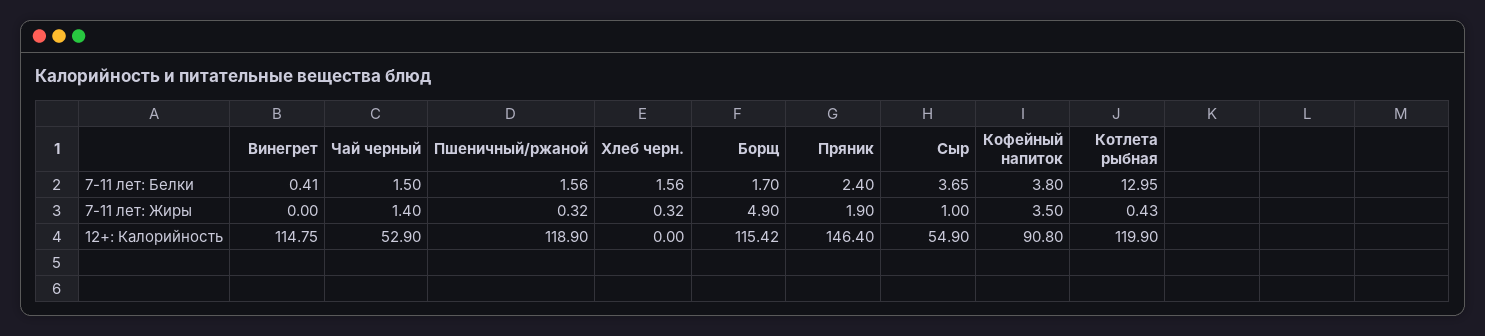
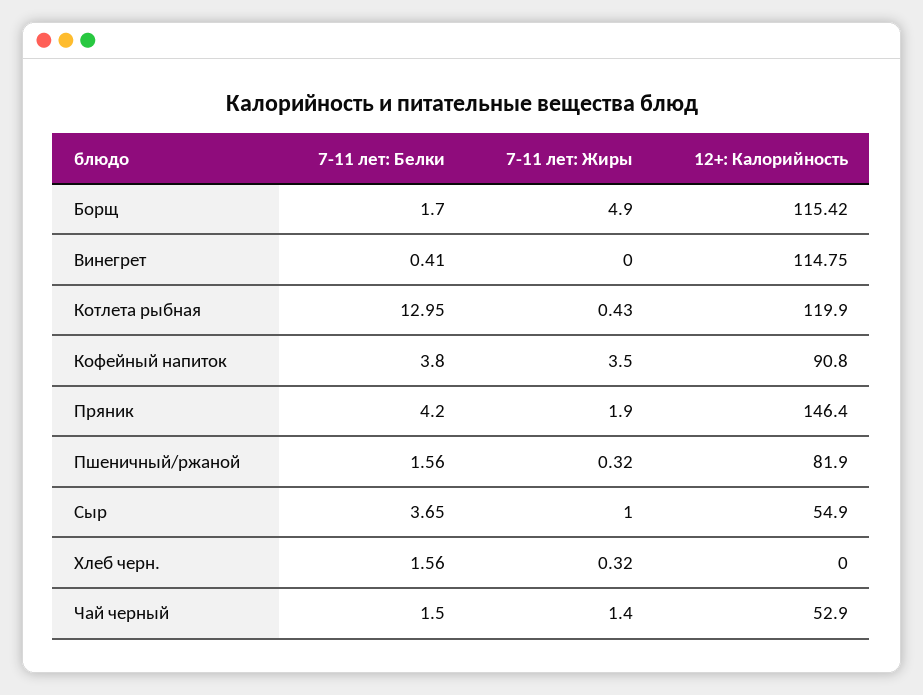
  {
    "Винегрет": {
      "7-11 лет: Белки": 0.41,
      "7-11 лет: Жиры": 0,
      "12+: Калорийность": 114.75
    },
    "Чай черный": {
      "7-11 лет: Белки": 1.5,
      "7-11 лет: Жиры": 1.4,
      "12+: Калорийность": 52.9
    },
    "Пшеничный/ржаной": {
      "7-11 лет: Белки": 1.56,
      "7-11 лет: Жиры": 0.32,
-     "12+: Калорийность": 118.9
+     "12+: Калорийность": 81.9
    },
    "Хлеб черн.": {
      "7-11 лет: Белки": 1.56,
      "7-11 лет: Жиры": 0.32,
      "12+: Калорийность": 0
    },
    "Борщ": {
      "7-11 лет: Белки": 1.7,
      "7-11 лет: Жиры": 4.9,
      "12+: Калорийность": 115.42
    },
    "Пряник": {
-     "7-11 лет: Белки": 2.4,
+     "7-11 лет: Белки": 4.2,
      "7-11 лет: Жиры": 1.9,
      "12+: Калорийность": 146.4
    },
    "Сыр": {
      "7-11 лет: Белки": 3.65,
      "7-11 лет: Жиры": 1,
      "12+: Калорийность": 54.9
    },
    "Кофейный напиток": {
      "7-11 лет: Белки": 3.8,
      "7-11 лет: Жиры": 3.5,
      "12+: Калорийность": 90.8
    },
    "Котлета рыбная": {
      "7-11 лет: Белки": 12.95,
      "7-11 лет: Жиры": 0.43,
      "12+: Калорийность": 119.9
    }
  }

